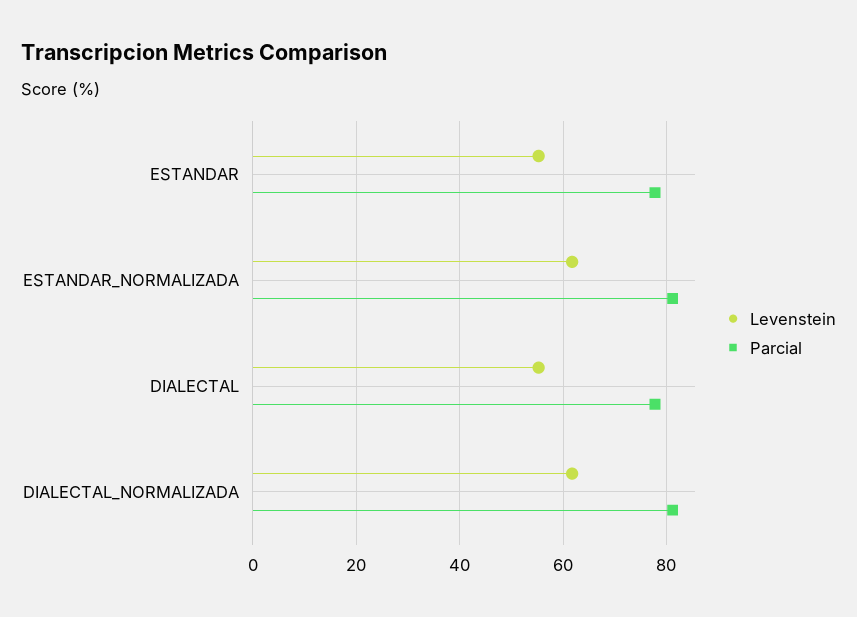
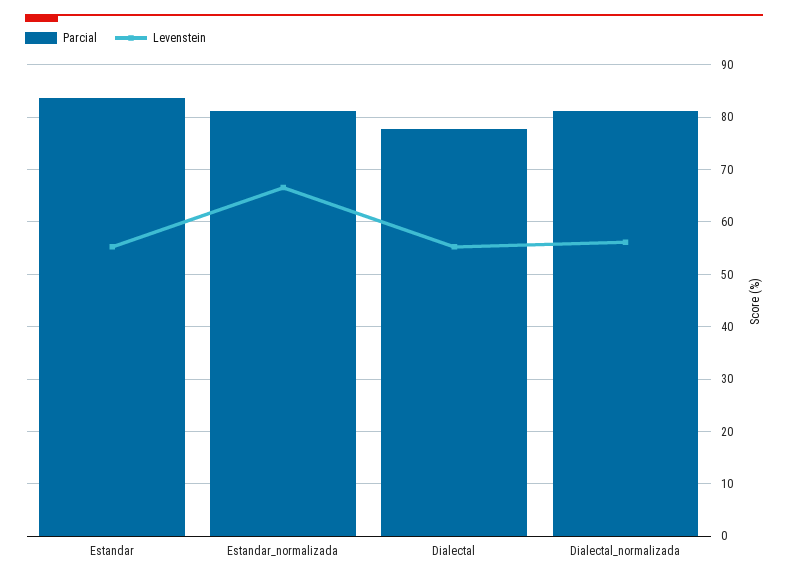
  {
    "Levenstein": {
      "ESTANDAR": 56,
-     "ESTANDAR_NORMALIZADA": 62,
+     "ESTANDAR_NORMALIZADA": 66,
      "DIALECTAL": 56,
-     "DIALECTAL_NORMALIZADA": 62
+     "DIALECTAL_NORMALIZADA": 56
    },
    "Parcial": {
-     "ESTANDAR": 78,
+     "ESTANDAR": 84,
      "ESTANDAR_NORMALIZADA": 82,
      "DIALECTAL": 78,
      "DIALECTAL_NORMALIZADA": 82
    }
  }

